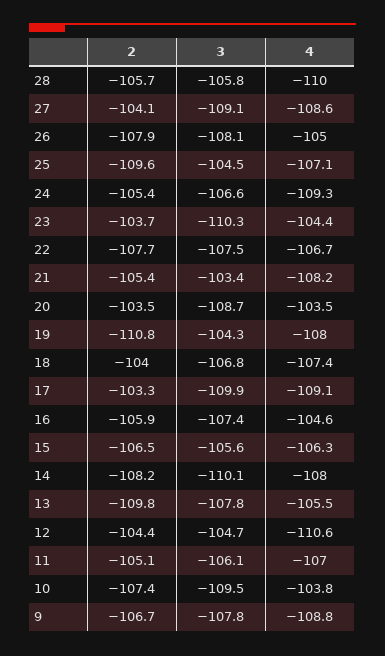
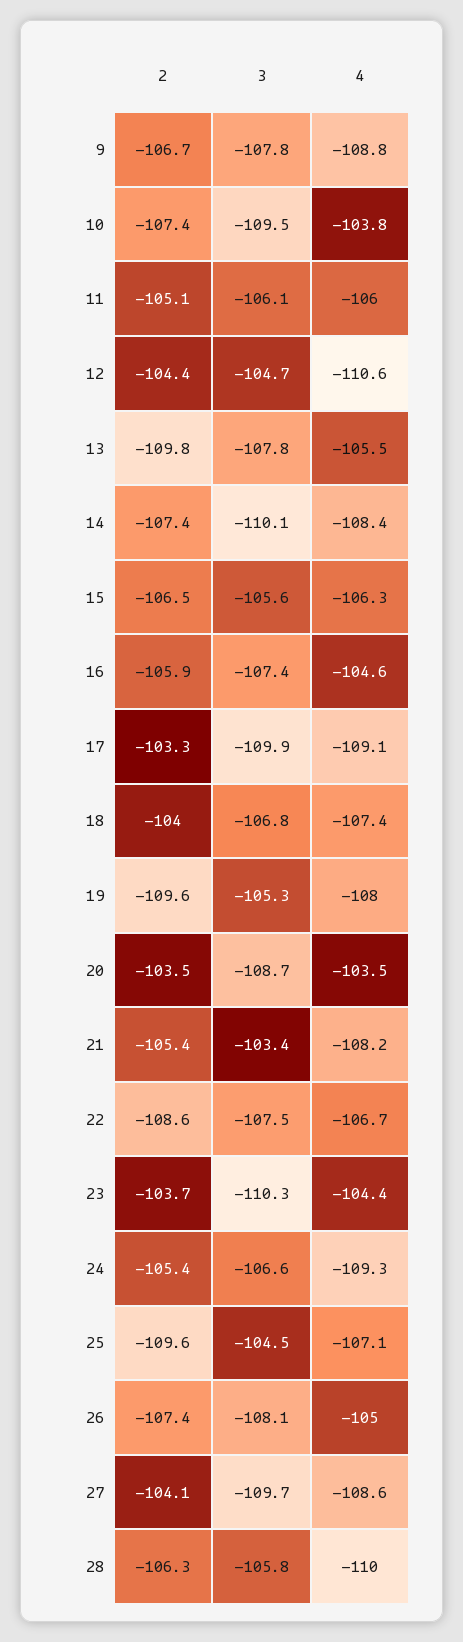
  {
    "2": {
-     "28": -105.7,
+     "28": -106.3,
      "27": -104.1,
-     "26": -107.9,
+     "26": -107.4,
      "25": -109.6,
      "24": -105.4,
      "23": -103.7,
-     "22": -107.7,
+     "22": -108.6,
      "21": -105.4,
      "20": -103.5,
-     "19": -110.8,
+     "19": -109.6,
      "18": -104,
      "17": -103.3,
      "16": -105.9,
      "15": -106.5,
-     "14": -108.2,
+     "14": -107.4,
      "13": -109.8,
      "12": -104.4,
      "11": -105.1,
      "10": -107.4,
      "9": -106.7
    },
    "3": {
      "28": -105.8,
-     "27": -109.1,
+     "27": -109.7,
      "26": -108.1,
      "25": -104.5,
      "24": -106.6,
      "23": -110.3,
      "22": -107.5,
      "21": -103.4,
      "20": -108.7,
-     "19": -104.3,
+     "19": -105.3,
      "18": -106.8,
      "17": -109.9,
      "16": -107.4,
      "15": -105.6,
      "14": -110.1,
      "13": -107.8,
      "12": -104.7,
      "11": -106.1,
      "10": -109.5,
      "9": -107.8
    },
    "4": {
      "28": -110,
      "27": -108.6,
      "26": -105,
      "25": -107.1,
      "24": -109.3,
      "23": -104.4,
      "22": -106.7,
      "21": -108.2,
      "20": -103.5,
      "19": -108,
      "18": -107.4,
      "17": -109.1,
      "16": -104.6,
      "15": -106.3,
-     "14": -108,
+     "14": -108.4,
      "13": -105.5,
      "12": -110.6,
-     "11": -107,
+     "11": -106,
      "10": -103.8,
      "9": -108.8
    }
  }

